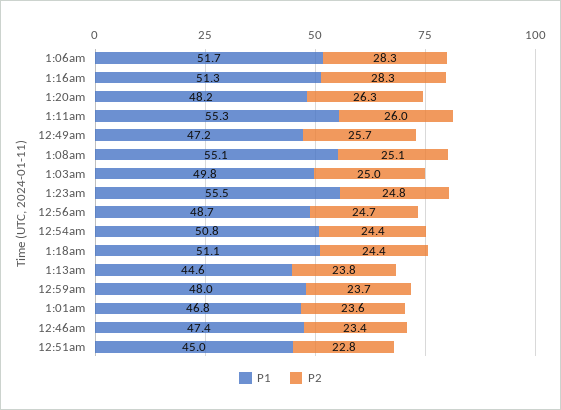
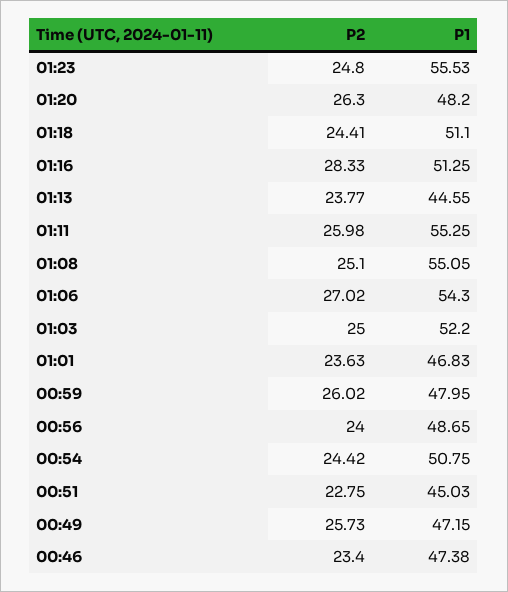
  {
    "P1": {
-     "1:06am": 51.7,
+     "1:06am": 54.3,
      "1:16am": 51.25,
      "1:20am": 48.2,
      "1:11am": 55.25,
      "12:49am": 47.15,
      "1:08am": 55.05,
-     "1:03am": 49.8,
+     "1:03am": 52.2,
      "1:23am": 55.53,
      "12:56am": 48.65,
      "12:54am": 50.75,
      "1:18am": 51.1,
      "1:13am": 44.55,
      "12:59am": 47.95,
      "1:01am": 46.83,
      "12:46am": 47.38,
      "12:51am": 45.03
    },
    "P2": {
-     "1:06am": 28.3,
+     "1:06am": 27.02,
      "1:16am": 28.33,
      "1:20am": 26.3,
      "1:11am": 25.98,
      "12:49am": 25.73,
      "1:08am": 25.1,
      "1:03am": 25,
      "1:23am": 24.8,
-     "12:56am": 24.7,
+     "12:56am": 24,
      "12:54am": 24.42,
      "1:18am": 24.41,
      "1:13am": 23.77,
-     "12:59am": 23.7,
+     "12:59am": 26.02,
      "1:01am": 23.63,
      "12:46am": 23.4,
      "12:51am": 22.75
    }
  }

